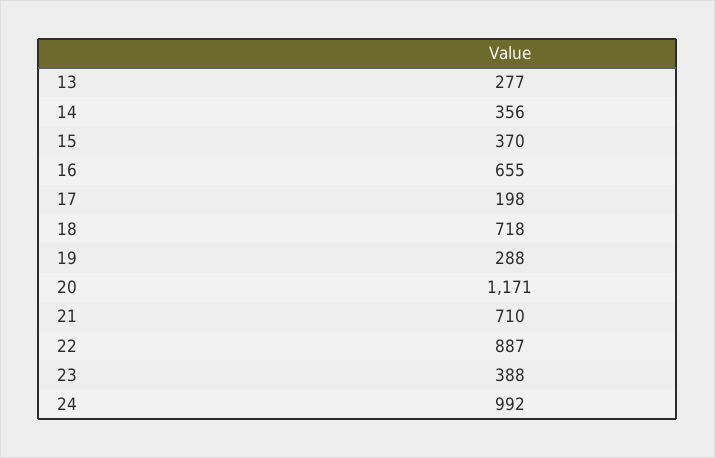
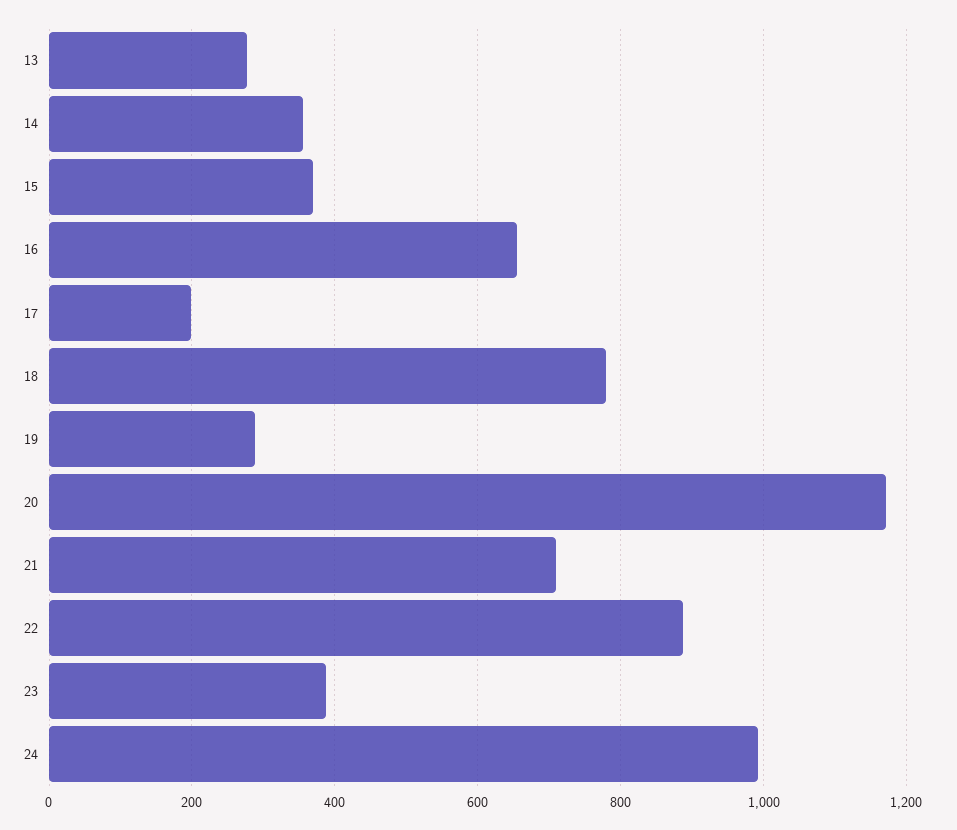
  {
    "13": 277,
    "14": 356,
    "15": 370,
    "16": 655,
    "17": 198,
-   "18": 718,
+   "18": 780,
    "19": 288,
    "20": 1171,
    "21": 710,
    "22": 887,
    "23": 388,
    "24": 992
  }

